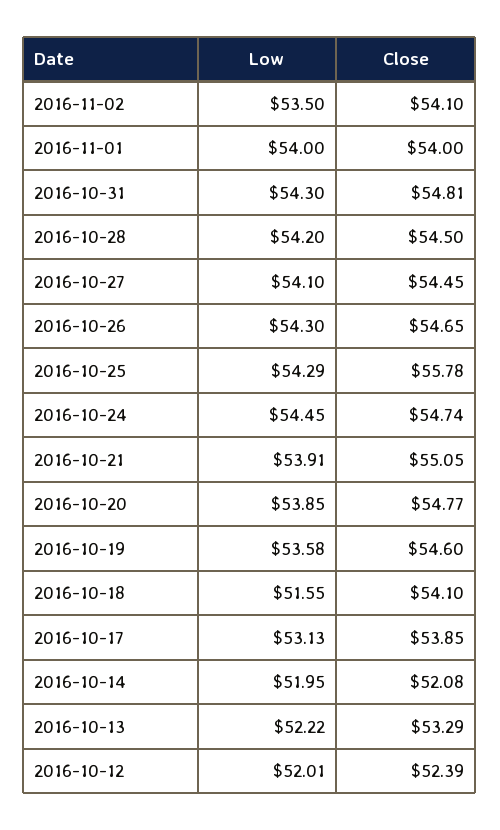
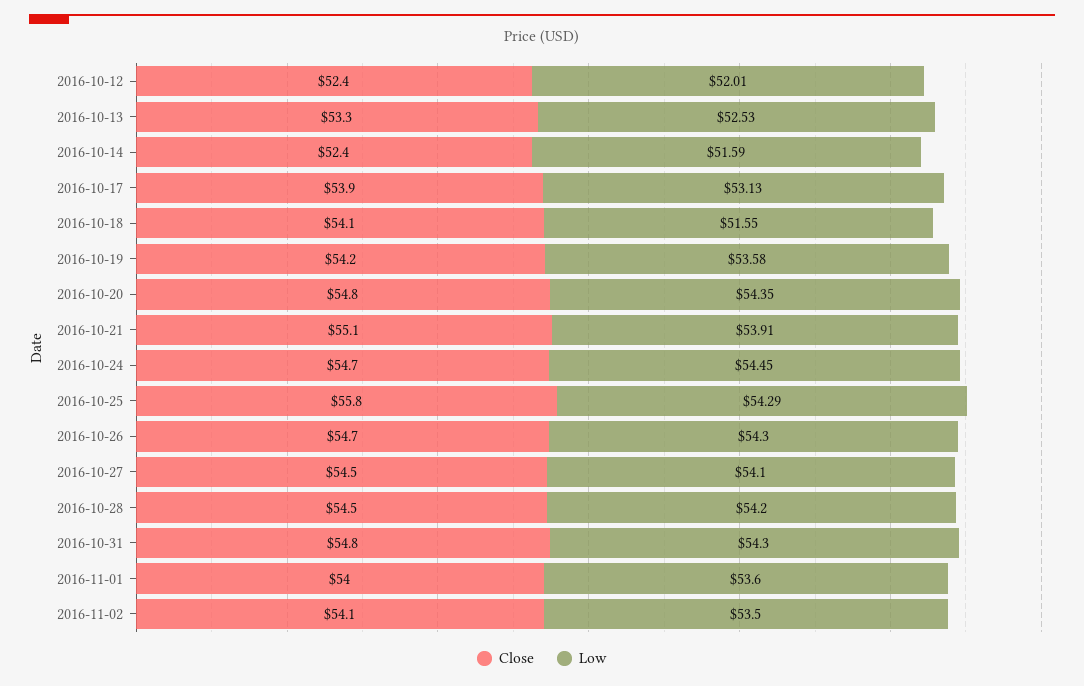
  {
    "Low": {
      "2016-11-02": 53.5,
-     "2016-11-01": 54,
+     "2016-11-01": 53.6,
      "2016-10-31": 54.3,
      "2016-10-28": 54.2,
      "2016-10-27": 54.1,
      "2016-10-26": 54.3,
      "2016-10-25": 54.29,
      "2016-10-24": 54.45,
      "2016-10-21": 53.91,
-     "2016-10-20": 53.85,
+     "2016-10-20": 54.35,
      "2016-10-19": 53.58,
      "2016-10-18": 51.55,
      "2016-10-17": 53.13,
-     "2016-10-14": 51.95,
+     "2016-10-14": 51.59,
-     "2016-10-13": 52.22,
+     "2016-10-13": 52.53,
      "2016-10-12": 52.01
    },
    "Close": {
      "2016-11-02": 54.1,
      "2016-11-01": 54,
      "2016-10-31": 54.81,
      "2016-10-28": 54.5,
      "2016-10-27": 54.45,
      "2016-10-26": 54.65,
      "2016-10-25": 55.78,
      "2016-10-24": 54.74,
      "2016-10-21": 55.05,
      "2016-10-20": 54.77,
-     "2016-10-19": 54.6,
+     "2016-10-19": 54.2,
      "2016-10-18": 54.1,
      "2016-10-17": 53.85,
-     "2016-10-14": 52.08,
+     "2016-10-14": 52.4,
      "2016-10-13": 53.29,
      "2016-10-12": 52.39
    }
  }

